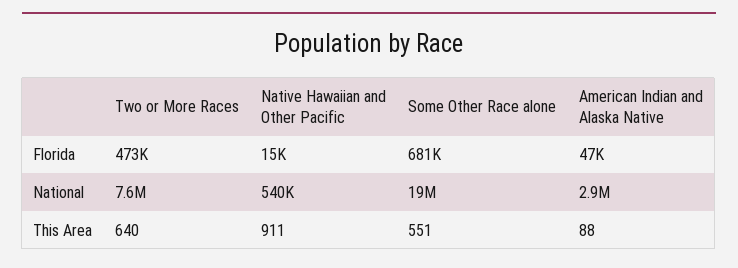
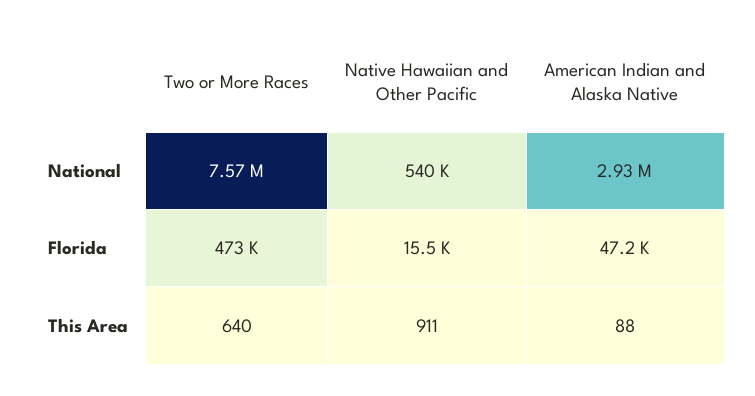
  {
    "Two or More Races": {
      "Florida": 473000,
      "National": 7570000,
      "This Area": 640
    },
    "Native Hawaiian and Other Pacific": {
      "Florida": 15500,
      "National": 540000,
      "This Area": 911
    },
-   "Some Other Race alone": {
-     "Florida": 681000,
-     "National": 19000000,
-     "This Area": 551
-   },
    "American Indian and Alaska Native": {
      "Florida": 47200,
      "National": 2930000,
      "This Area": 88
    }
  }

